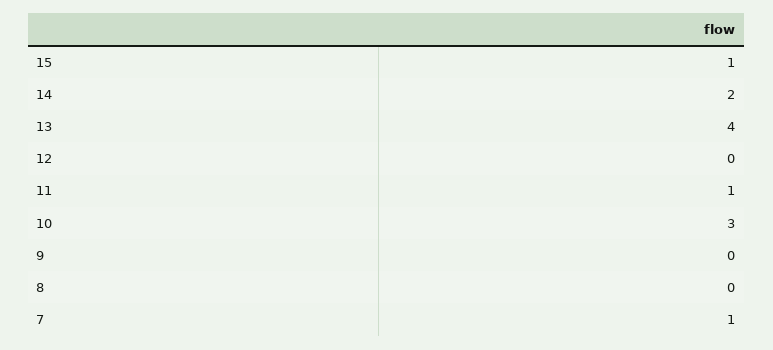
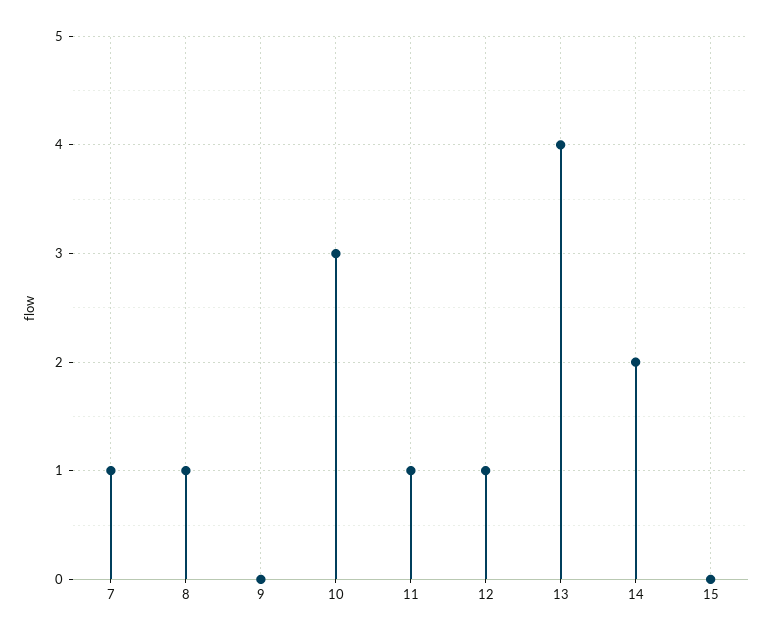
  {
-   "15": 1,
+   "15": 0,
    "14": 2,
    "13": 4,
-   "12": 0,
+   "12": 1,
    "11": 1,
    "10": 3,
    "9": 0,
-   "8": 0,
+   "8": 1,
    "7": 1
  }

